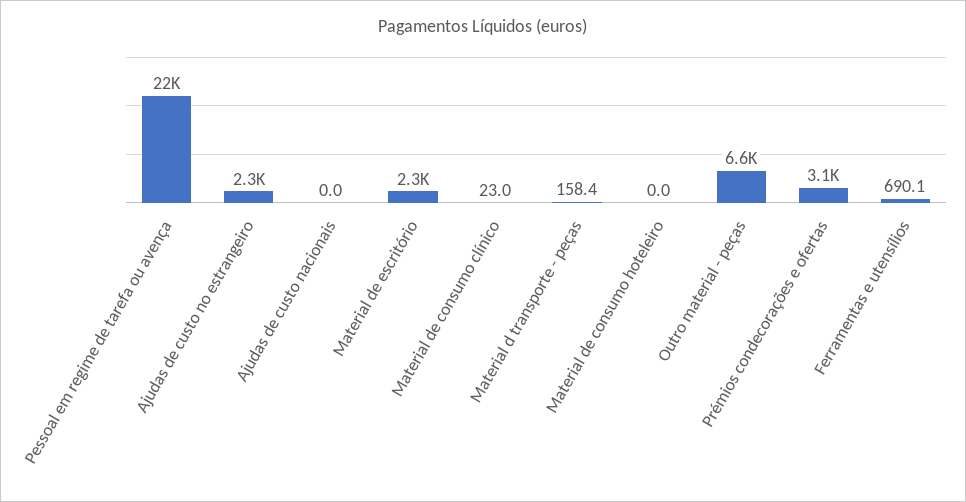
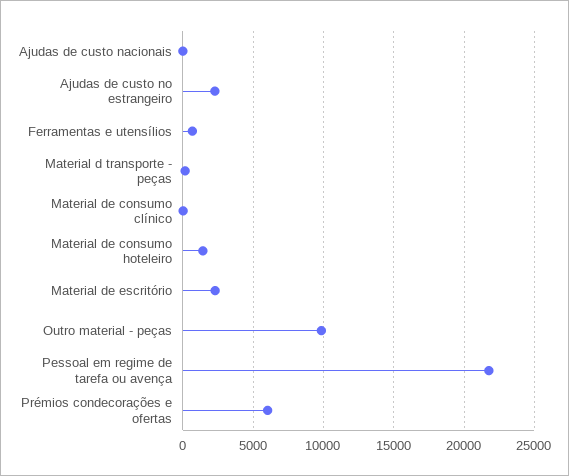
  {
    "Pessoal em regime de tarefa ou avença": 22000,
    "Ajudas de custo no estrangeiro": 2300,
    "Ajudas de custo nacionais": 0,
    "Material de escritório": 2300,
    "Material de consumo clínico": 23,
    "Material d transporte - peças": 158.4,
-   "Material de consumo hoteleiro": 0,
+   "Material de consumo hoteleiro": 1500,
-   "Outro material - peças": 6600,
+   "Outro material - peças": 10000,
-   "Prémios condecorações e ofertas": 3100,
+   "Prémios condecorações e ofertas": 6000,
    "Ferramentas e utensílios": 690.1
  }

